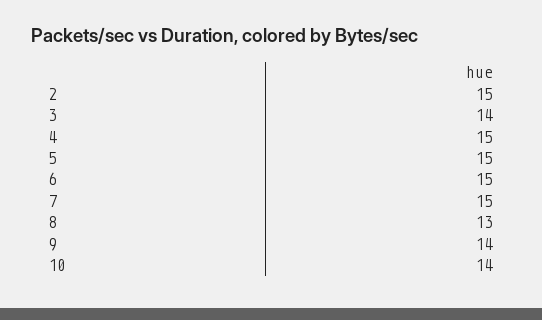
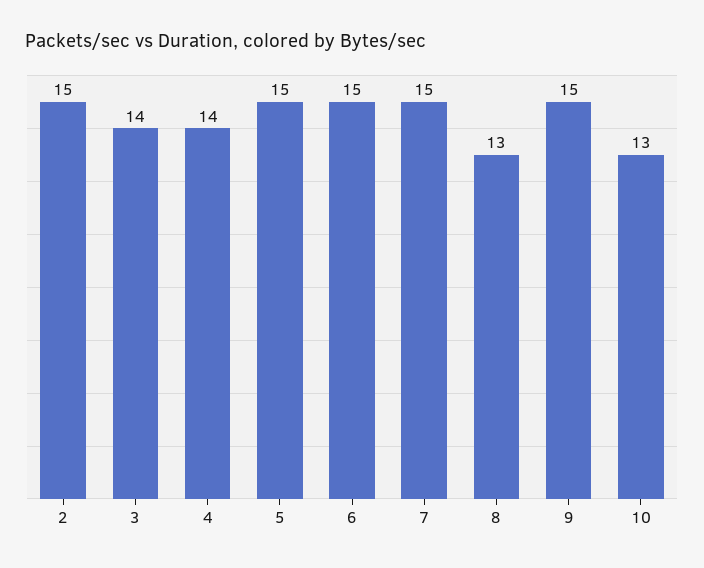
  {
    "2": 15,
    "3": 14,
-   "4": 15,
+   "4": 14,
    "5": 15,
    "6": 15,
    "7": 15,
    "8": 13,
-   "9": 14,
+   "9": 15,
-   "10": 14
+   "10": 13
  }

